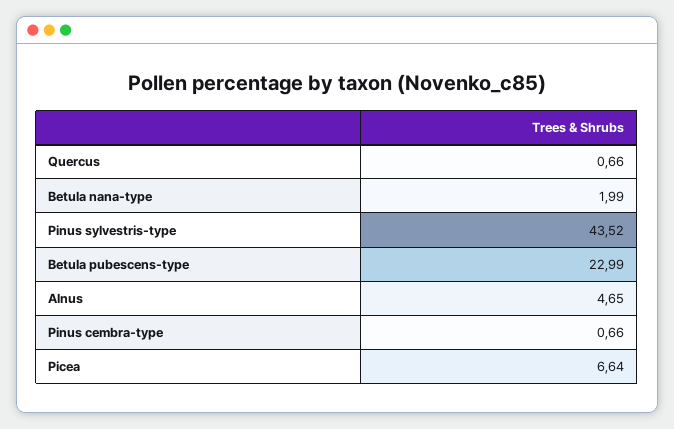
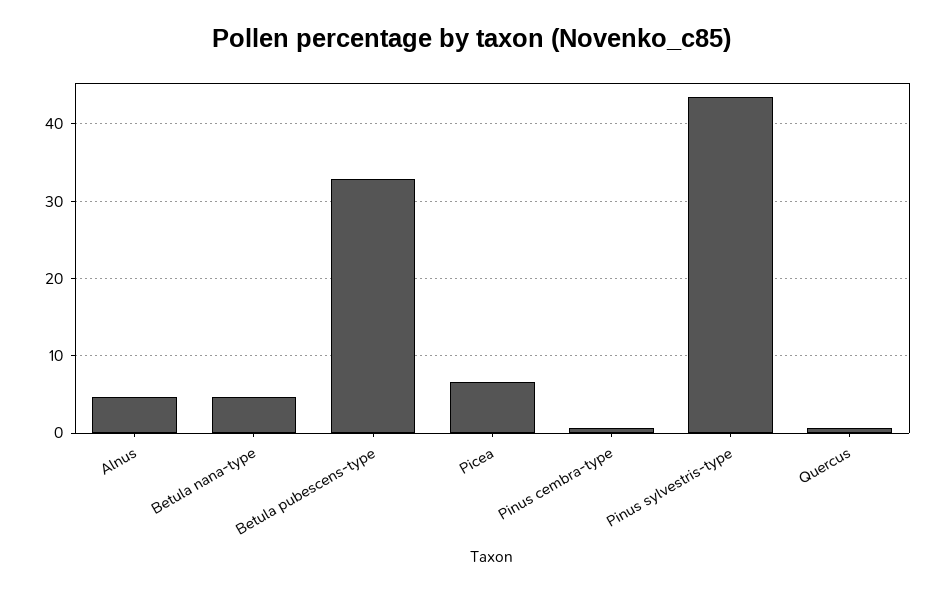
  {
    "Quercus": 0.66,
-   "Betula nana-type": 1.99,
+   "Betula nana-type": 5,
    "Pinus sylvestris-type": 43.52,
-   "Betula pubescens-type": 22.99,
+   "Betula pubescens-type": 33,
    "Alnus": 4.65,
    "Pinus cembra-type": 0.66,
    "Picea": 6.64
  }

